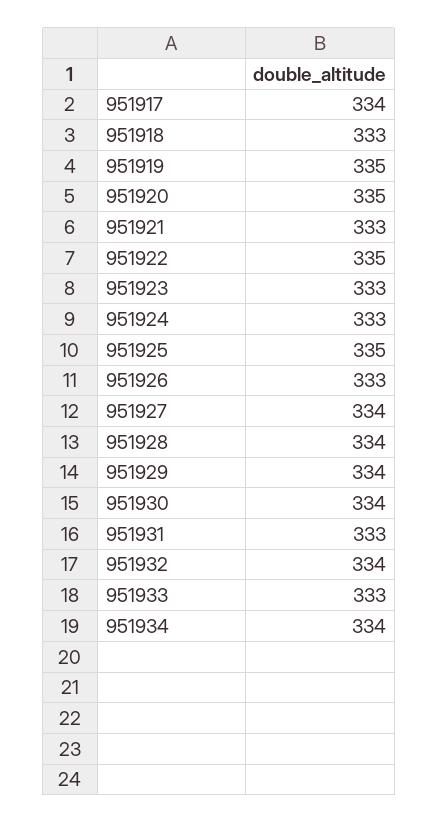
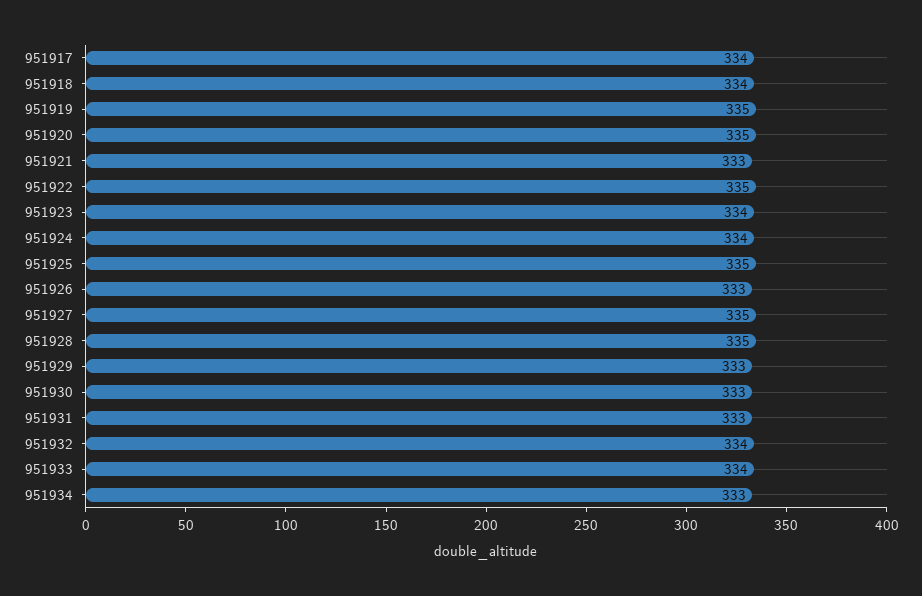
  {
    "951917": 334,
-   "951918": 333,
+   "951918": 334,
    "951919": 335,
    "951920": 335,
    "951921": 333,
    "951922": 335,
-   "951923": 333,
+   "951923": 334,
-   "951924": 333,
+   "951924": 334,
    "951925": 335,
    "951926": 333,
-   "951927": 334,
+   "951927": 335,
-   "951928": 334,
+   "951928": 335,
-   "951929": 334,
+   "951929": 333,
-   "951930": 334,
+   "951930": 333,
    "951931": 333,
    "951932": 334,
-   "951933": 333,
+   "951933": 334,
-   "951934": 334
+   "951934": 333
  }

